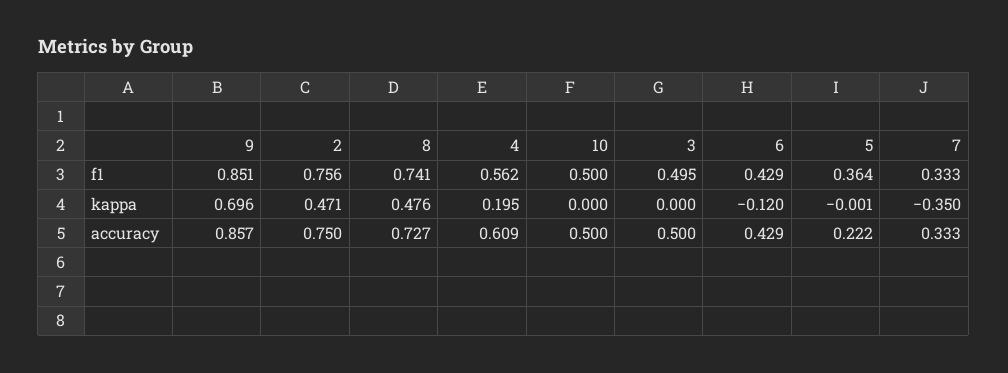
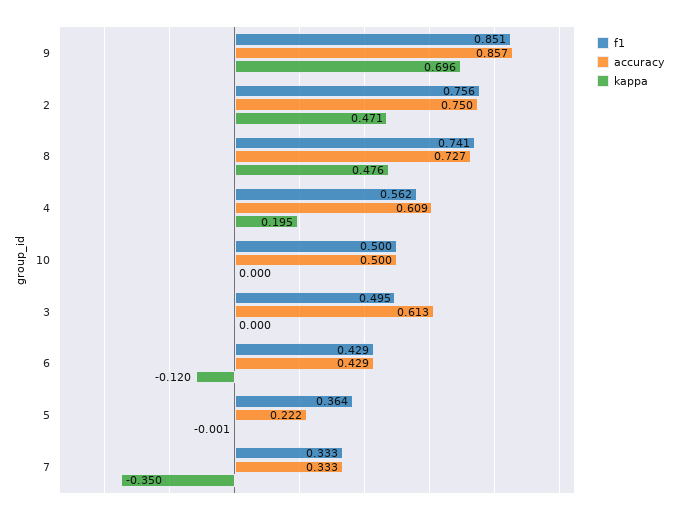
  {
    "f1": {
      "9": 0.851,
      "2": 0.756,
      "8": 0.741,
      "4": 0.562,
      "10": 0.5,
      "3": 0.495,
      "6": 0.429,
      "5": 0.364,
      "7": 0.333
    },
    "kappa": {
      "9": 0.696,
      "2": 0.471,
      "8": 0.476,
      "4": 0.195,
      "10": 0,
      "3": 0,
      "6": -0.12,
      "5": -0.001,
      "7": -0.35
    },
    "accuracy": {
      "9": 0.857,
      "2": 0.75,
      "8": 0.727,
      "4": 0.609,
      "10": 0.5,
-     "3": 0.5,
+     "3": 0.613,
      "6": 0.429,
      "5": 0.222,
      "7": 0.333
    }
  }

